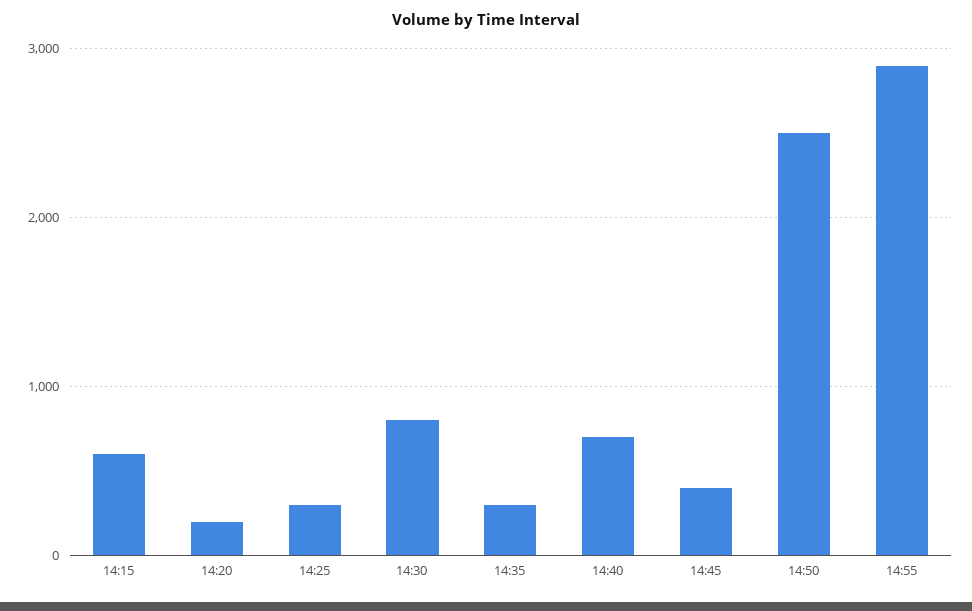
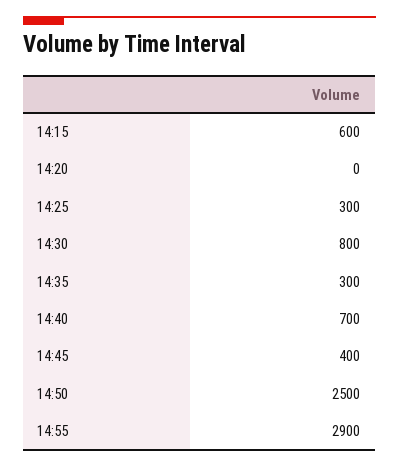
  {
    "14:15": 600,
-   "14:20": 200,
+   "14:20": 0,
    "14:25": 300,
    "14:30": 800,
    "14:35": 300,
    "14:40": 700,
    "14:45": 400,
    "14:50": 2500,
    "14:55": 2900
  }

